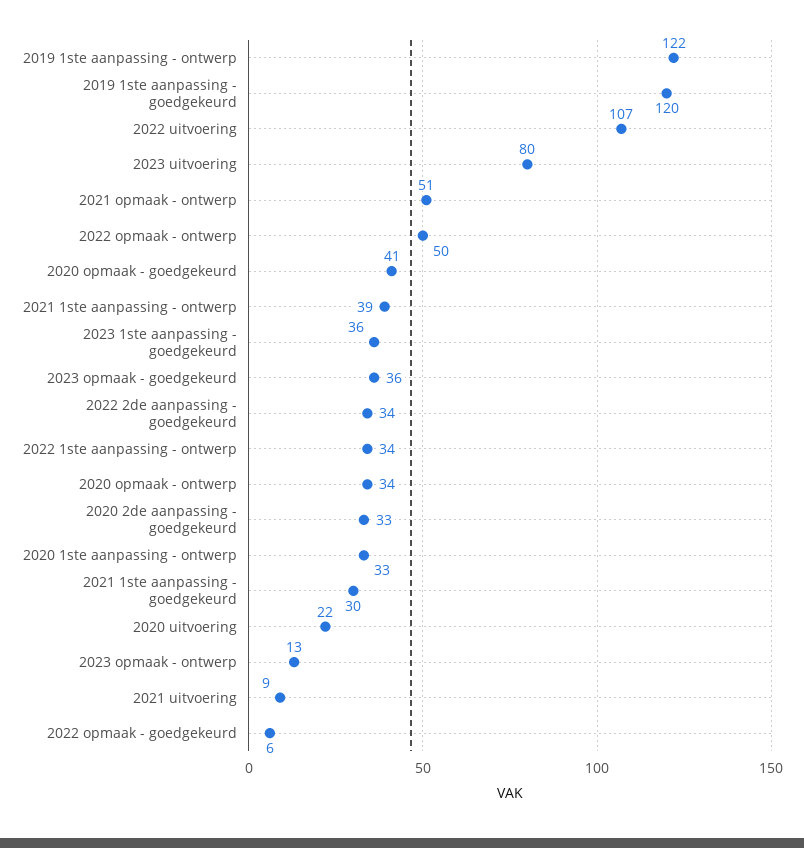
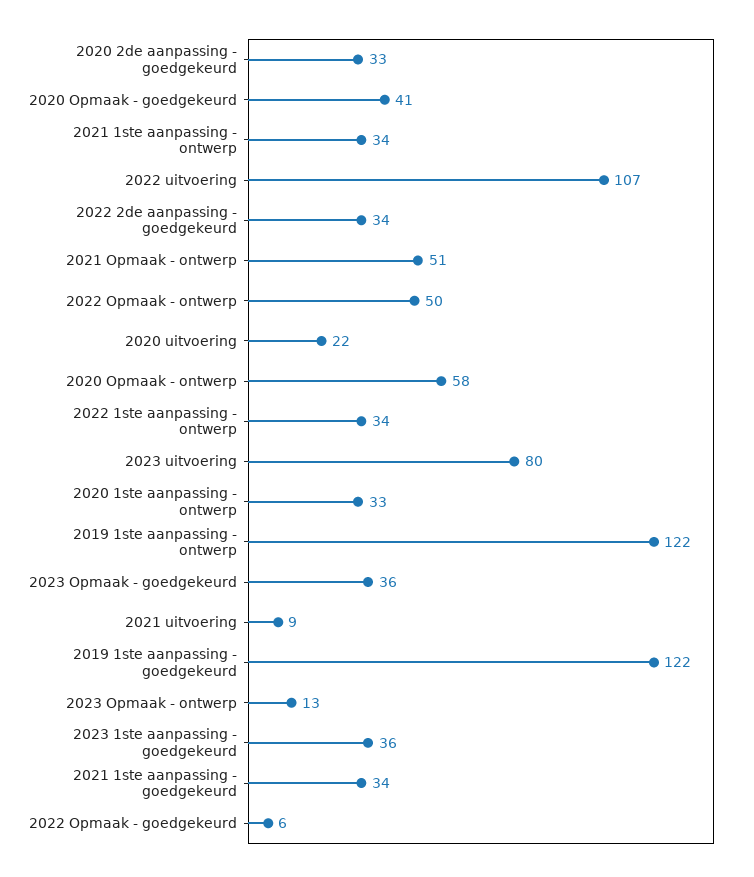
  {
    "2019 1ste aanpassing - ontwerp": 122,
-   "2019 1ste aanpassing - goedgekeurd": 120,
+   "2019 1ste aanpassing - goedgekeurd": 122,
    "2022 uitvoering": 107,
    "2023 uitvoering": 80,
    "2021 opmaak - ontwerp": 51,
    "2022 opmaak - ontwerp": 50,
    "2020 opmaak - goedgekeurd": 41,
-   "2021 1ste aanpassing - ontwerp": 39,
+   "2021 1ste aanpassing - ontwerp": 34,
    "2023 1ste aanpassing - goedgekeurd": 36,
    "2023 opmaak - goedgekeurd": 36,
    "2022 2de aanpassing - goedgekeurd": 34,
    "2022 1ste aanpassing - ontwerp": 34,
-   "2020 opmaak - ontwerp": 34,
+   "2020 opmaak - ontwerp": 58,
    "2020 2de aanpassing - goedgekeurd": 33,
    "2020 1ste aanpassing - ontwerp": 33,
-   "2021 1ste aanpassing - goedgekeurd": 30,
+   "2021 1ste aanpassing - goedgekeurd": 34,
    "2020 uitvoering": 22,
    "2023 opmaak - ontwerp": 13,
    "2021 uitvoering": 9,
    "2022 opmaak - goedgekeurd": 6
  }

